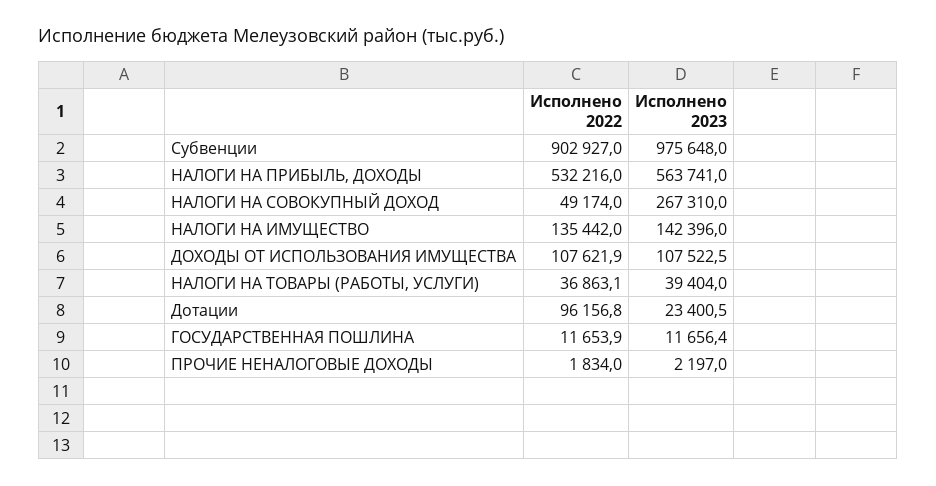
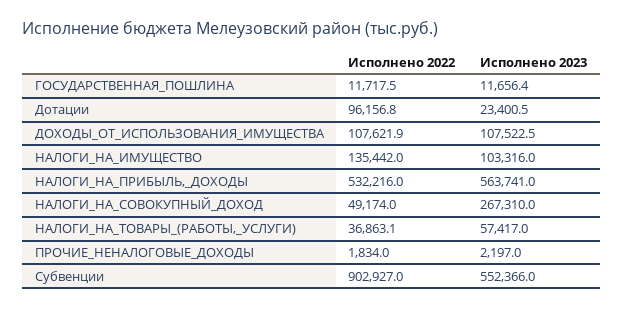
  {
    "Исполнено 2022": {
      "Субвенции": 902927,
      "НАЛОГИ НА ПРИБЫЛЬ, ДОХОДЫ": 532216,
      "НАЛОГИ НА СОВОКУПНЫЙ ДОХОД": 49174,
      "НАЛОГИ НА ИМУЩЕСТВО": 135442,
      "ДОХОДЫ ОТ ИСПОЛЬЗОВАНИЯ ИМУЩЕСТВА": 107621.9,
      "НАЛОГИ НА ТОВАРЫ (РАБОТЫ, УСЛУГИ)": 36863.1,
      "Дотации": 96156.8,
-     "ГОСУДАРСТВЕННАЯ ПОШЛИНА": 11653.9,
+     "ГОСУДАРСТВЕННАЯ ПОШЛИНА": 11717.5,
      "ПРОЧИЕ НЕНАЛОГОВЫЕ ДОХОДЫ": 1834
    },
    "Исполнено 2023": {
-     "Субвенции": 975648,
+     "Субвенции": 552366,
      "НАЛОГИ НА ПРИБЫЛЬ, ДОХОДЫ": 563741,
      "НАЛОГИ НА СОВОКУПНЫЙ ДОХОД": 267310,
-     "НАЛОГИ НА ИМУЩЕСТВО": 142396,
+     "НАЛОГИ НА ИМУЩЕСТВО": 103316,
      "ДОХОДЫ ОТ ИСПОЛЬЗОВАНИЯ ИМУЩЕСТВА": 107522.5,
-     "НАЛОГИ НА ТОВАРЫ (РАБОТЫ, УСЛУГИ)": 39404,
+     "НАЛОГИ НА ТОВАРЫ (РАБОТЫ, УСЛУГИ)": 57417,
      "Дотации": 23400.5,
      "ГОСУДАРСТВЕННАЯ ПОШЛИНА": 11656.4,
      "ПРОЧИЕ НЕНАЛОГОВЫЕ ДОХОДЫ": 2197
    }
  }

